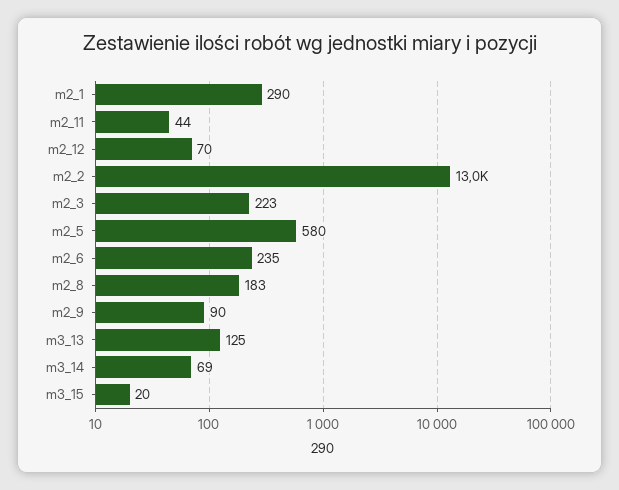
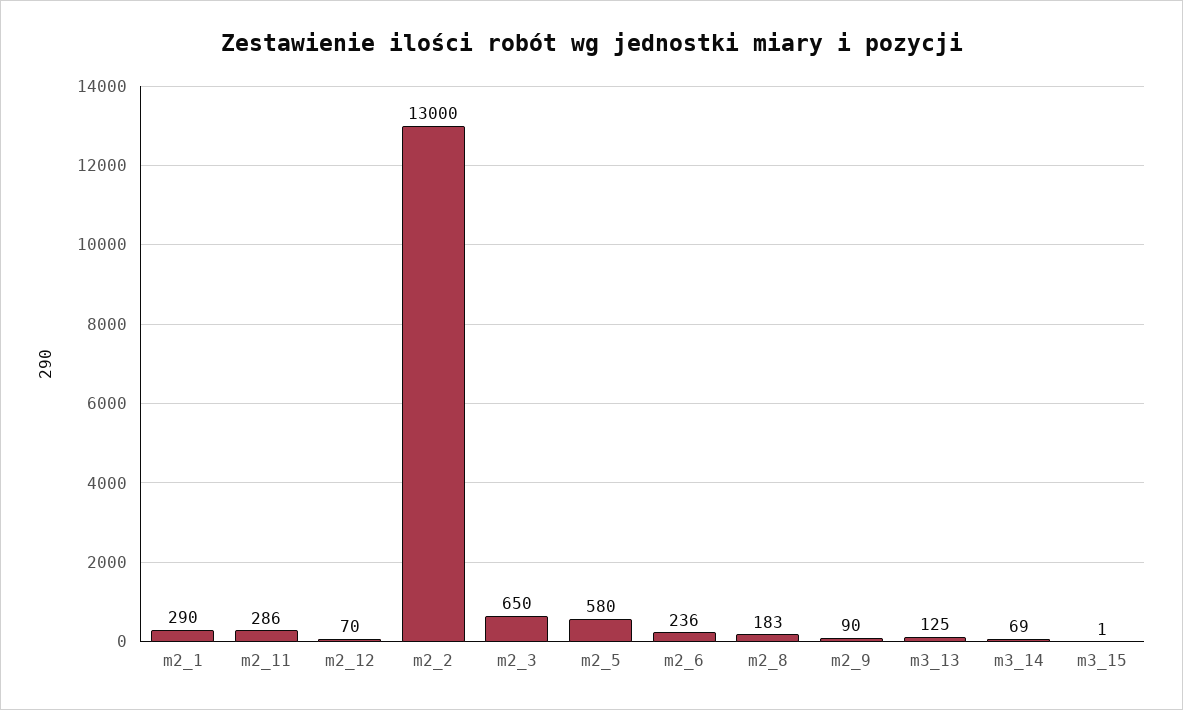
  {
    "m2_1": 290,
-   "m2_11": 44,
+   "m2_11": 286,
    "m2_12": 70,
    "m2_2": 13000,
-   "m2_3": 223,
+   "m2_3": 650,
    "m2_5": 580,
-   "m2_6": 235,
+   "m2_6": 236,
    "m2_8": 183,
    "m2_9": 90,
    "m3_13": 125,
    "m3_14": 69,
-   "m3_15": 20
+   "m3_15": 1
  }

